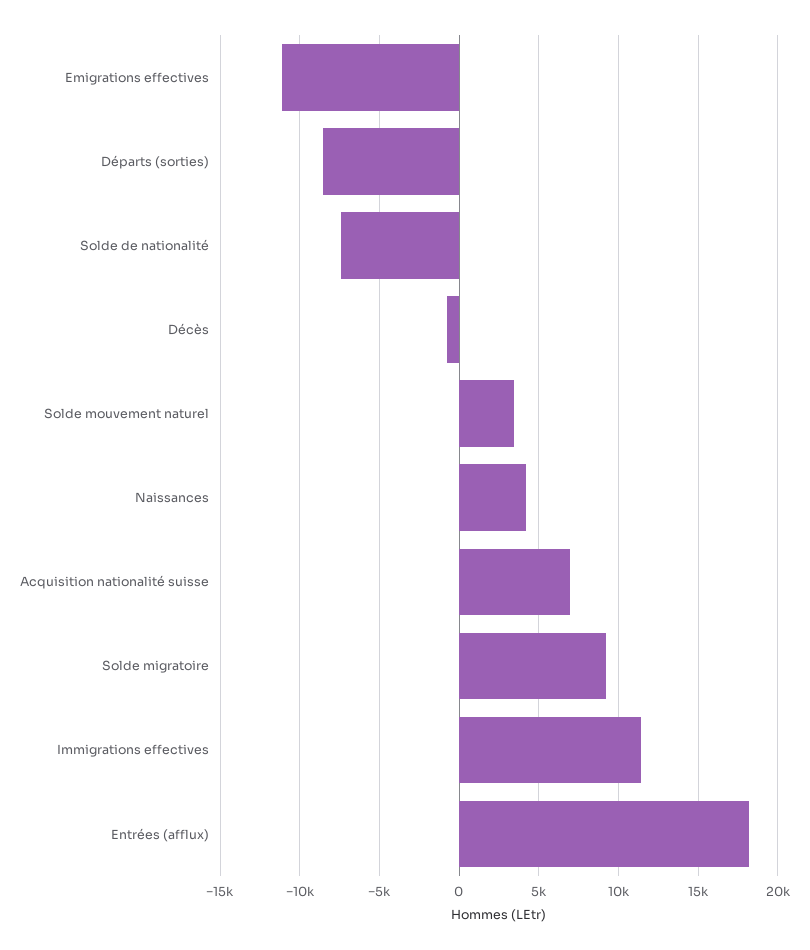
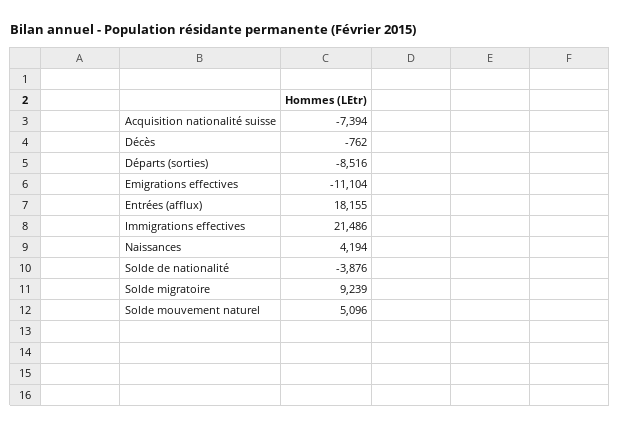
  {
    "Emigrations effectives": -11104,
    "Départs (sorties)": -8516,
-   "Solde de nationalité": -7500,
+   "Solde de nationalité": -3876,
    "Décès": -762,
-   "Solde mouvement naturel": 3500,
+   "Solde mouvement naturel": 5096,
    "Naissances": 4194,
-   "Acquisition nationalité suisse": 7000,
+   "Acquisition nationalité suisse": -7394,
    "Solde migratoire": 9239,
-   "Immigrations effectives": 11500,
+   "Immigrations effectives": 21486,
    "Entrées (afflux)": 18155
  }

